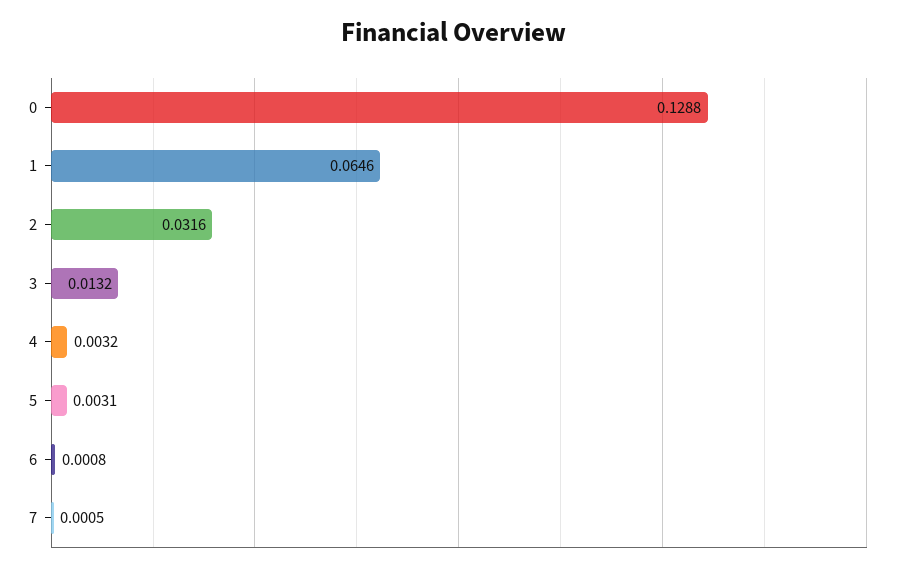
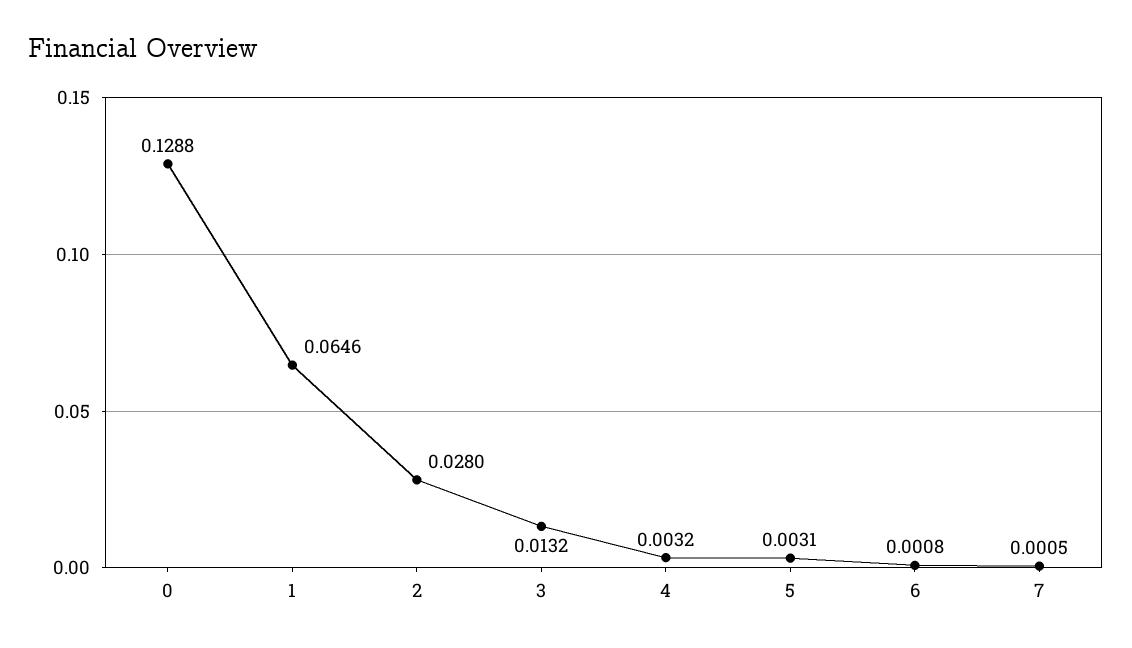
  {
    "0": 0.1288,
    "1": 0.0646,
-   "2": 0.0316,
+   "2": 0.028,
    "3": 0.0132,
    "4": 0.0032,
    "5": 0.0031,
    "6": 0.0008,
    "7": 0.0005
  }

